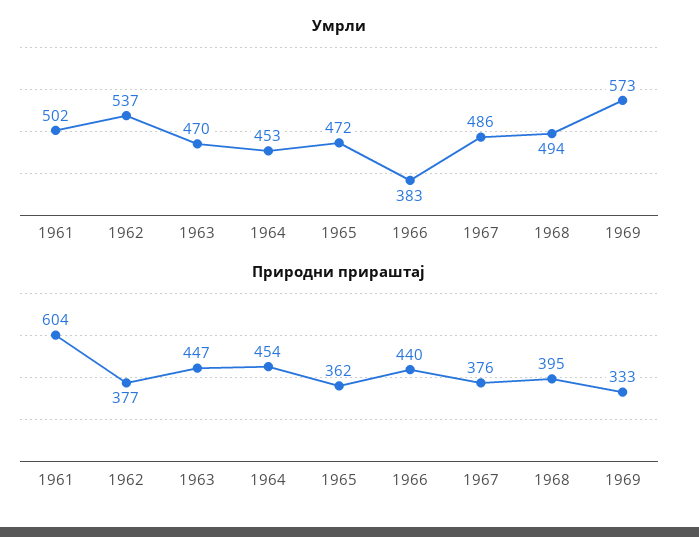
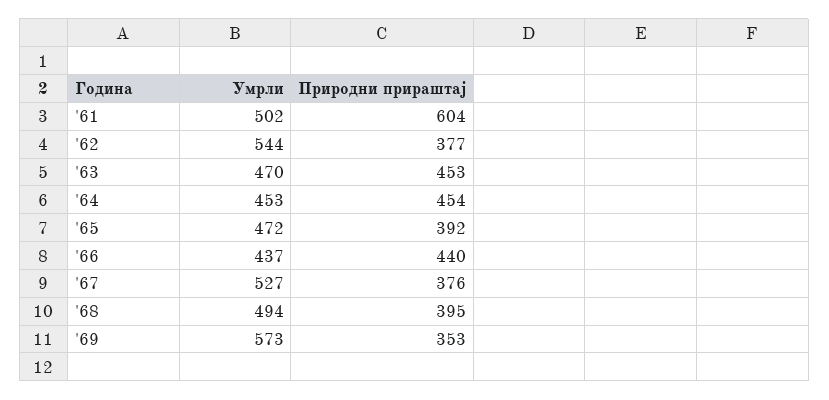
  {
    "Умрли": {
      "1961": 502,
-     "1962": 537,
+     "1962": 544,
      "1963": 470,
      "1964": 453,
      "1965": 472,
-     "1966": 383,
+     "1966": 437,
-     "1967": 486,
+     "1967": 527,
      "1968": 494,
      "1969": 573
    },
    "Природни прираштај": {
      "1961": 604,
      "1962": 377,
-     "1963": 447,
+     "1963": 453,
      "1964": 454,
-     "1965": 362,
+     "1965": 392,
      "1966": 440,
      "1967": 376,
      "1968": 395,
-     "1969": 333
+     "1969": 353
    }
  }

